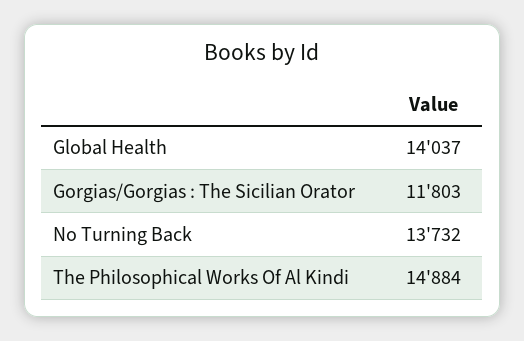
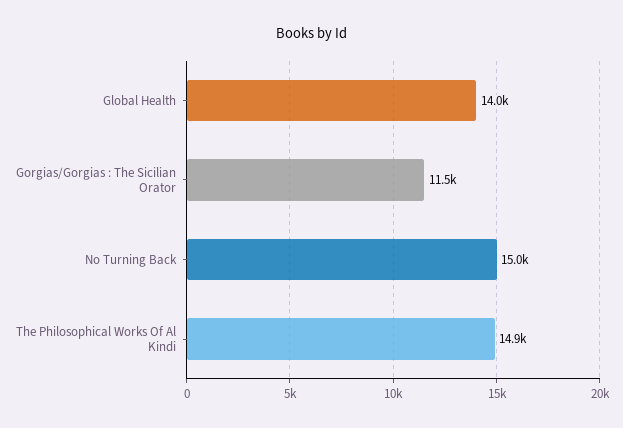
  {
    "Global Health": 14037,
-   "Gorgias/Gorgias : The Sicilian Orator": 11803,
+   "Gorgias/Gorgias : The Sicilian Orator": 11500,
-   "No Turning Back": 13732,
+   "No Turning Back": 15000,
    "The Philosophical Works Of Al Kindi": 14884
  }

